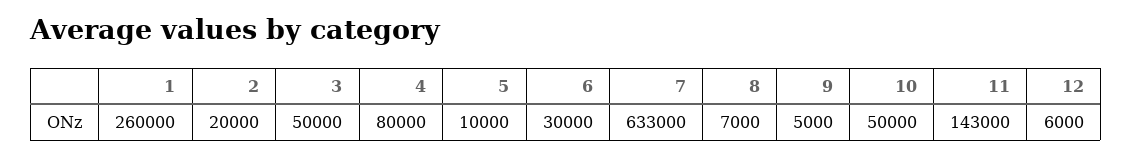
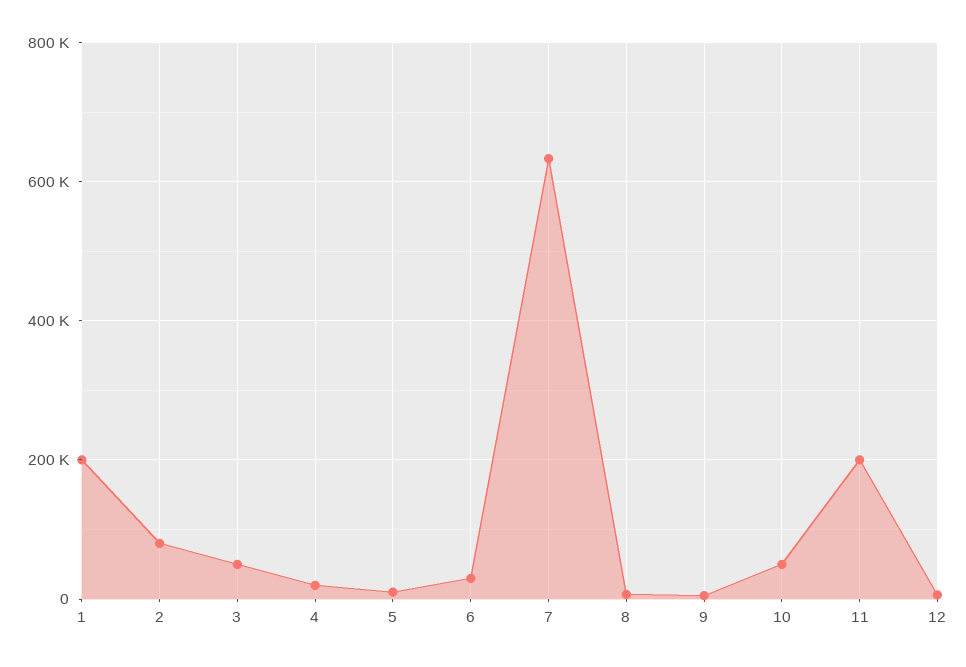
  {
-   "1": 260000,
+   "1": 200000,
-   "2": 20000,
+   "2": 80000,
    "3": 50000,
-   "4": 80000,
+   "4": 20000,
    "5": 10000,
    "6": 30000,
    "7": 633000,
    "8": 7000,
    "9": 5000,
    "10": 50000,
-   "11": 143000,
+   "11": 200000,
    "12": 6000
  }

